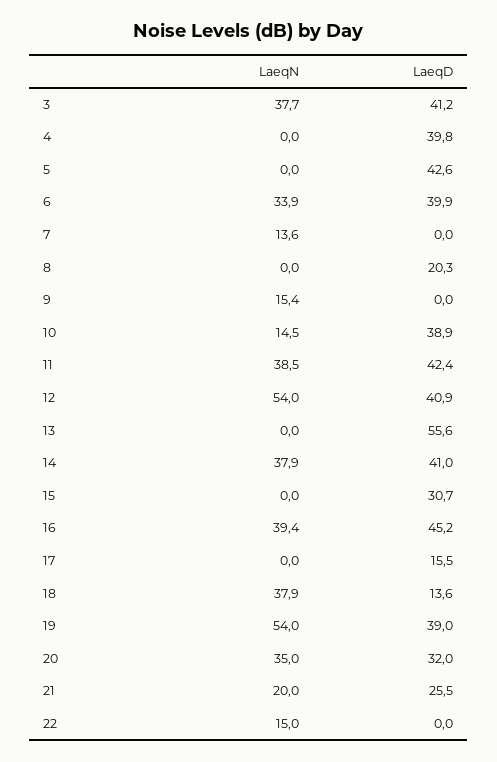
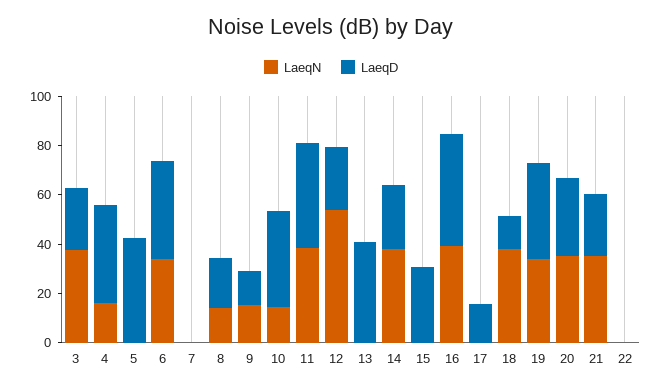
  {
    "LaeqN": {
      "3": 37.7,
-     "4": 0,
+     "4": 15,
      "5": 0,
      "6": 33.9,
-     "7": 13.6,
+     "7": 0,
-     "8": 0,
+     "8": 15,
      "9": 15.4,
      "10": 14.5,
      "11": 38.5,
      "12": 54,
      "13": 0,
      "14": 37.9,
      "15": 0,
      "16": 39.4,
      "17": 0,
      "18": 37.9,
-     "19": 54,
+     "19": 35,
      "20": 35,
-     "21": 20,
+     "21": 35,
-     "22": 15
+     "22": 0
    },
    "LaeqD": {
-     "3": 41.2,
+     "3": 25,
      "4": 39.8,
      "5": 42.6,
      "6": 39.9,
      "7": 0,
      "8": 20.3,
-     "9": 0,
+     "9": 15,
      "10": 38.9,
      "11": 42.4,
-     "12": 40.9,
+     "12": 25,
-     "13": 55.6,
+     "13": 40,
-     "14": 41,
+     "14": 25,
      "15": 30.7,
      "16": 45.2,
      "17": 15.5,
      "18": 13.6,
      "19": 39,
      "20": 32,
      "21": 25.5,
      "22": 0
    }
  }

